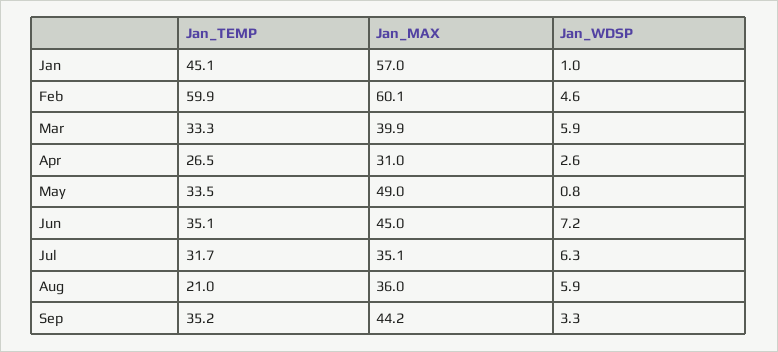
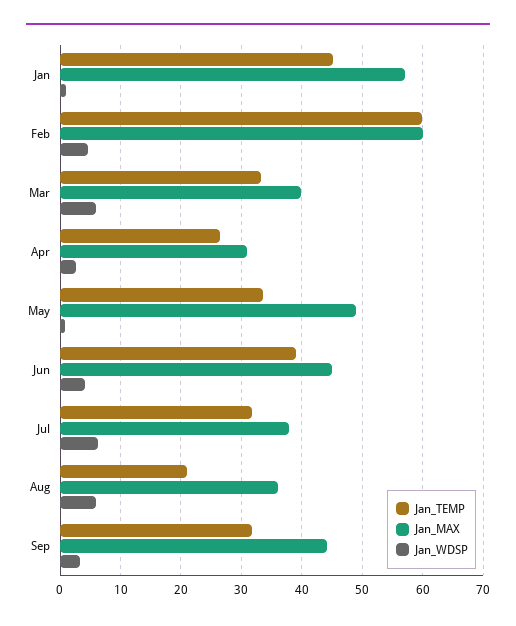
  {
    "Jan_TEMP": {
      "Jan": 45.1,
      "Feb": 59.9,
      "Mar": 33.3,
      "Apr": 26.5,
      "May": 33.5,
-     "Jun": 35.1,
+     "Jun": 39,
      "Jul": 31.7,
      "Aug": 21,
-     "Sep": 35.2
+     "Sep": 32
    },
    "Jan_MAX": {
      "Jan": 57,
      "Feb": 60.1,
      "Mar": 39.9,
      "Apr": 31,
      "May": 49,
      "Jun": 45,
-     "Jul": 35.1,
+     "Jul": 38,
      "Aug": 36,
      "Sep": 44.2
    },
    "Jan_WDSP": {
      "Jan": 1,
      "Feb": 4.6,
      "Mar": 5.9,
      "Apr": 2.6,
      "May": 0.8,
-     "Jun": 7.2,
+     "Jun": 4,
      "Jul": 6.3,
      "Aug": 5.9,
      "Sep": 3.3
    }
  }

